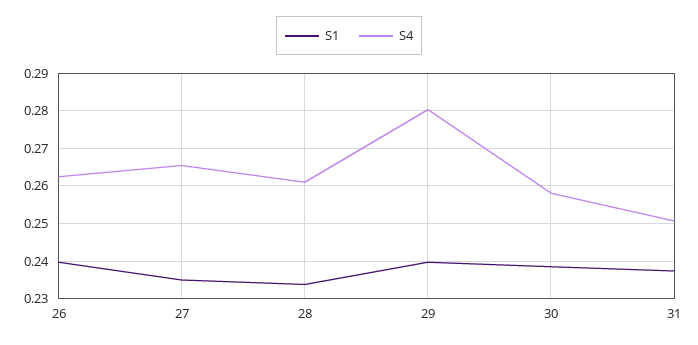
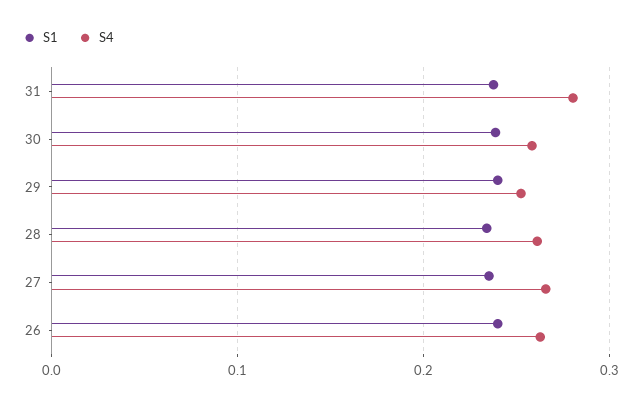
  {
    "S1": {
      "26": 0.24,
      "27": 0.236,
      "28": 0.234,
      "29": 0.24,
      "30": 0.238,
      "31": 0.238
    },
    "S4": {
      "26": 0.262,
      "27": 0.266,
      "28": 0.262,
-     "29": 0.28,
+     "29": 0.25,
      "30": 0.258,
-     "31": 0.25
+     "31": 0.28
    }
  }

